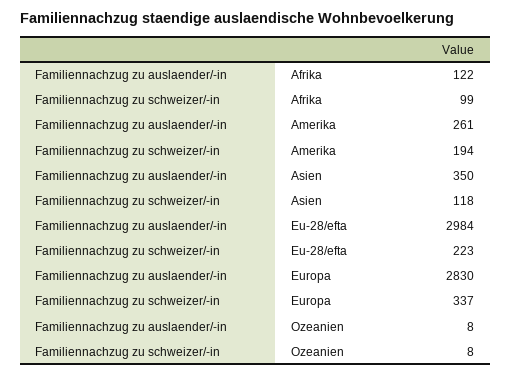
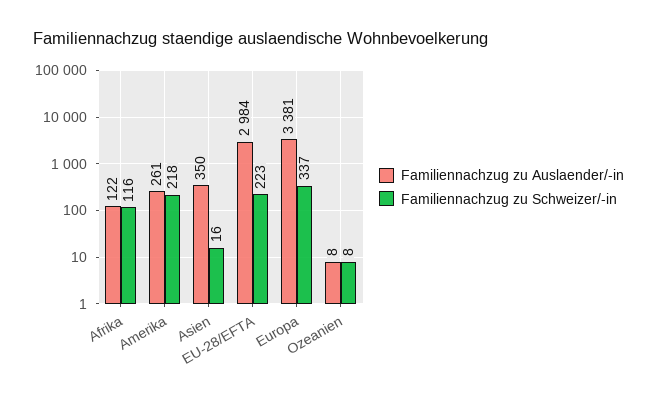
  {
    "Familiennachzug zu auslaender/-in": {
      "Afrika": 122,
      "Amerika": 261,
      "Asien": 350,
      "Eu-28/efta": 2984,
-     "Europa": 2830,
+     "Europa": 3381,
      "Ozeanien": 8
    },
    "Familiennachzug zu schweizer/-in": {
-     "Afrika": 99,
+     "Afrika": 116,
-     "Amerika": 194,
+     "Amerika": 218,
-     "Asien": 118,
+     "Asien": 16,
      "Eu-28/efta": 223,
      "Europa": 337,
      "Ozeanien": 8
    }
  }

